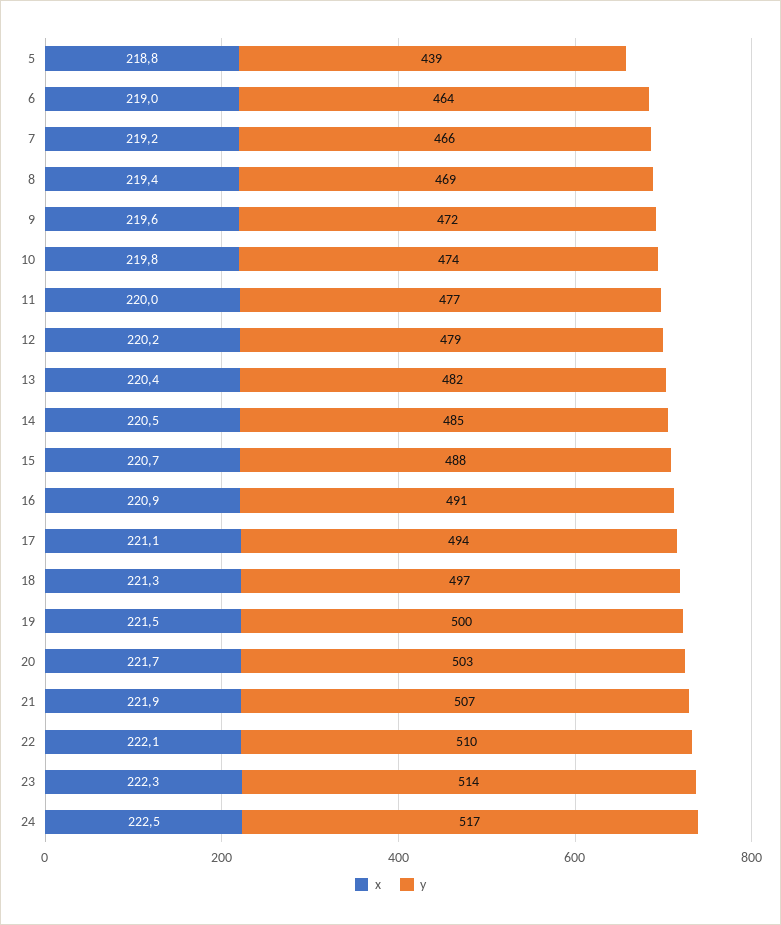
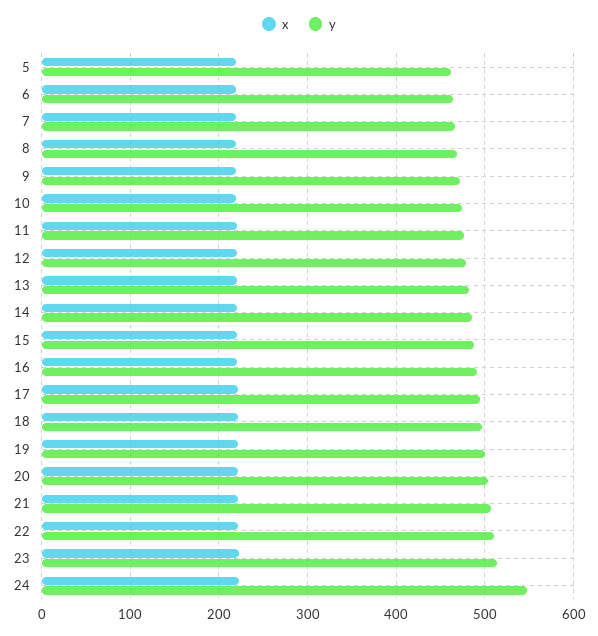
  {
    "x": {
      "5": 218.8,
      "6": 219,
      "7": 219.2,
      "8": 219.4,
      "9": 219.6,
      "10": 219.8,
      "11": 220,
      "12": 220.2,
      "13": 220.4,
      "14": 220.5,
      "15": 220.7,
      "16": 220.9,
      "17": 221.1,
      "18": 221.3,
      "19": 221.5,
      "20": 221.7,
      "21": 221.9,
      "22": 222.1,
      "23": 222.3,
      "24": 222.5
    },
    "y": {
-     "5": 439,
+     "5": 460,
      "6": 464,
      "7": 466,
      "8": 469,
      "9": 472,
      "10": 474,
      "11": 477,
      "12": 479,
      "13": 482,
      "14": 485,
      "15": 488,
      "16": 491,
      "17": 494,
      "18": 497,
      "19": 500,
      "20": 503,
      "21": 507,
      "22": 510,
      "23": 514,
-     "24": 517
+     "24": 550
    }
  }

